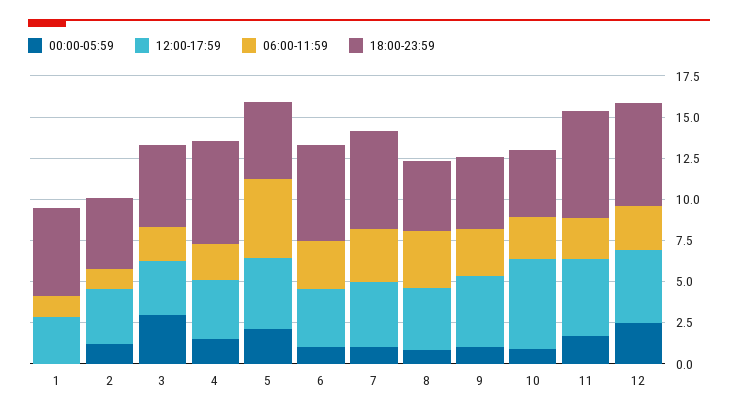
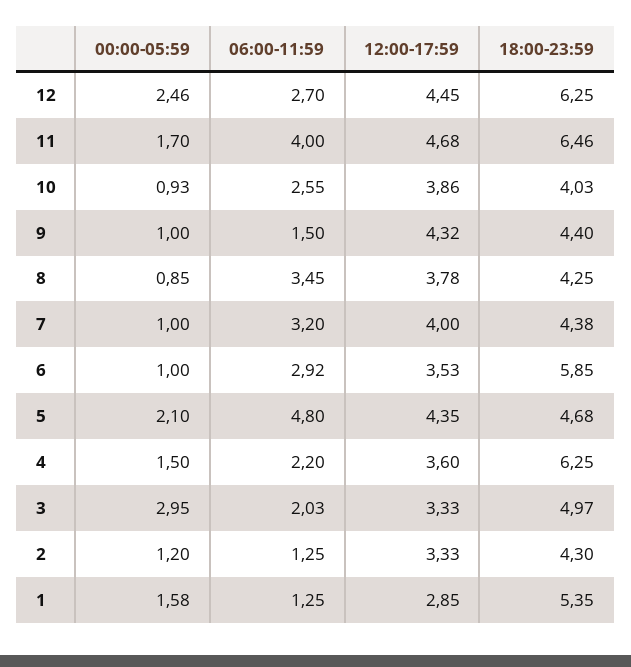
  {
    "00:00-05:59": {
-     "1": 0,
+     "1": 1.58,
      "2": 1.2,
      "3": 2.95,
      "4": 1.5,
      "5": 2.1,
      "6": 1,
      "7": 1,
      "8": 0.85,
      "9": 1,
      "10": 0.93,
      "11": 1.7,
      "12": 2.46
    },
    "12:00-17:59": {
      "1": 2.85,
      "2": 3.33,
      "3": 3.33,
      "4": 3.6,
      "5": 4.35,
      "6": 3.53,
      "7": 4,
      "8": 3.78,
      "9": 4.32,
-     "10": 5.5,
+     "10": 3.86,
      "11": 4.68,
      "12": 4.45
    },
    "06:00-11:59": {
      "1": 1.25,
      "2": 1.25,
      "3": 2.03,
      "4": 2.2,
      "5": 4.8,
      "6": 2.92,
      "7": 3.2,
      "8": 3.45,
-     "9": 3,
+     "9": 1.5,
      "10": 2.55,
-     "11": 2.5,
+     "11": 4,
      "12": 2.7
    },
    "18:00-23:59": {
      "1": 5.35,
      "2": 4.3,
      "3": 4.97,
      "4": 6.25,
      "5": 4.68,
      "6": 5.85,
-     "7": 6,
+     "7": 4.38,
      "8": 4.25,
      "9": 4.4,
      "10": 4.03,
      "11": 6.46,
      "12": 6.25
    }
  }

